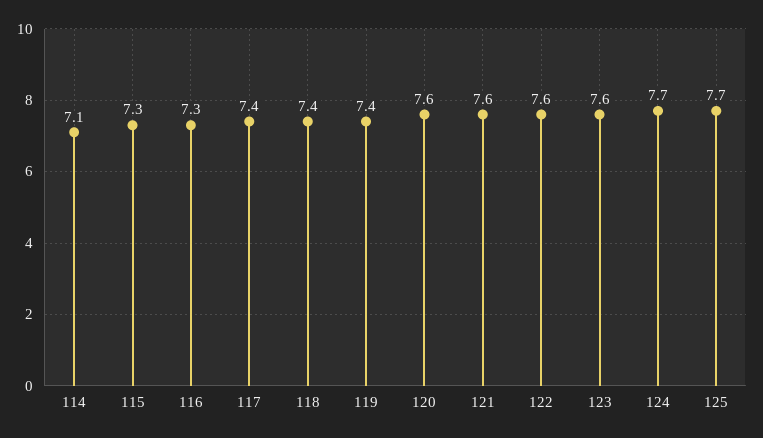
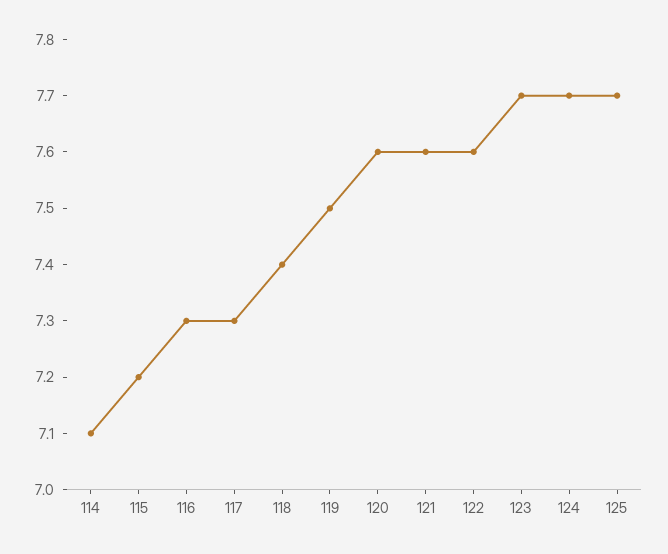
  {
    "114": 7.1,
-   "115": 7.3,
+   "115": 7.2,
    "116": 7.3,
-   "117": 7.4,
+   "117": 7.3,
    "118": 7.4,
-   "119": 7.4,
+   "119": 7.5,
    "120": 7.6,
    "121": 7.6,
    "122": 7.6,
-   "123": 7.6,
+   "123": 7.7,
    "124": 7.7,
    "125": 7.7
  }

